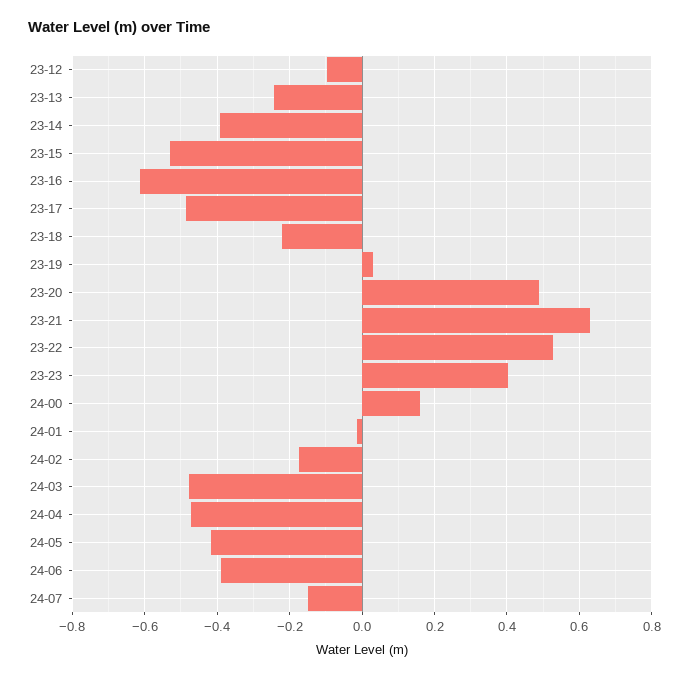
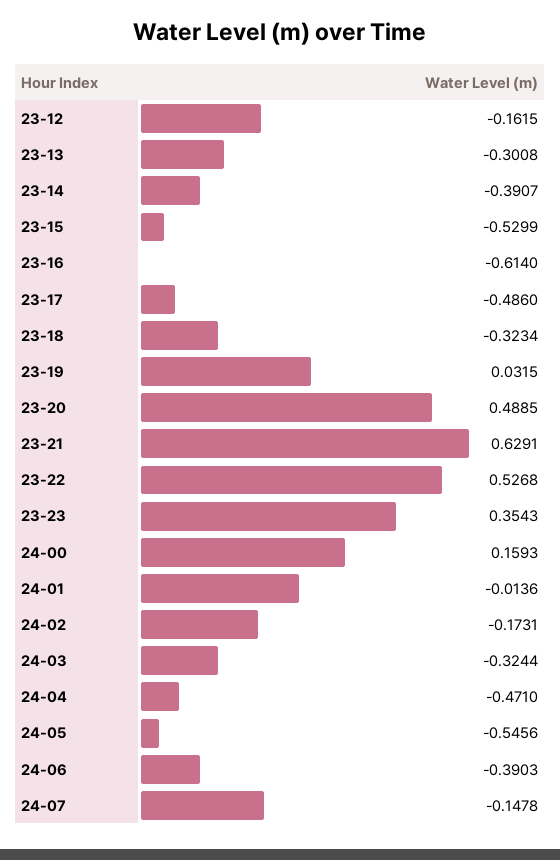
  {
-   "23-12": -0.1,
+   "23-12": -0.1615,
-   "23-13": -0.24,
+   "23-13": -0.3008,
    "23-14": -0.3907,
    "23-15": -0.5299,
    "23-16": -0.614,
    "23-17": -0.486,
-   "23-18": -0.22,
+   "23-18": -0.3234,
    "23-19": 0.0315,
    "23-20": 0.4885,
    "23-21": 0.6291,
    "23-22": 0.5268,
-   "23-23": 0.4,
+   "23-23": 0.3543,
    "24-00": 0.1593,
    "24-01": -0.0136,
    "24-02": -0.1731,
-   "24-03": -0.48,
+   "24-03": -0.3244,
    "24-04": -0.471,
-   "24-05": -0.42,
+   "24-05": -0.5456,
    "24-06": -0.3903,
    "24-07": -0.1478
  }

